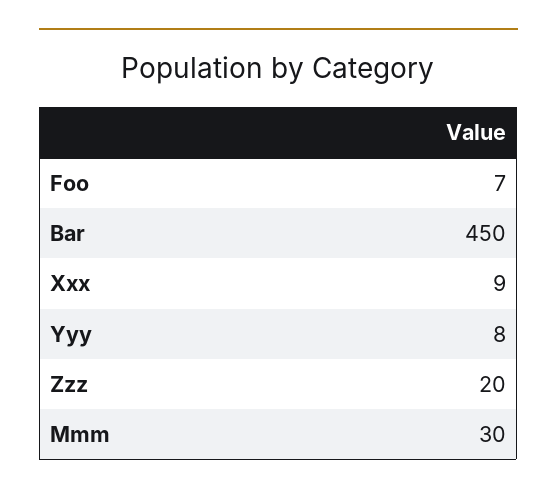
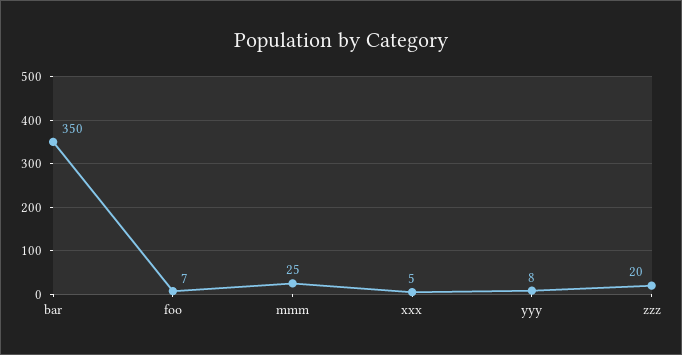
  {
    "Foo": 7,
-   "Bar": 450,
+   "Bar": 350,
-   "Xxx": 9,
+   "Xxx": 5,
    "Yyy": 8,
    "Zzz": 20,
-   "Mmm": 30
+   "Mmm": 25
  }

